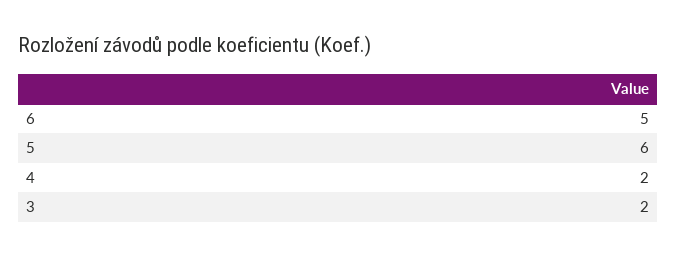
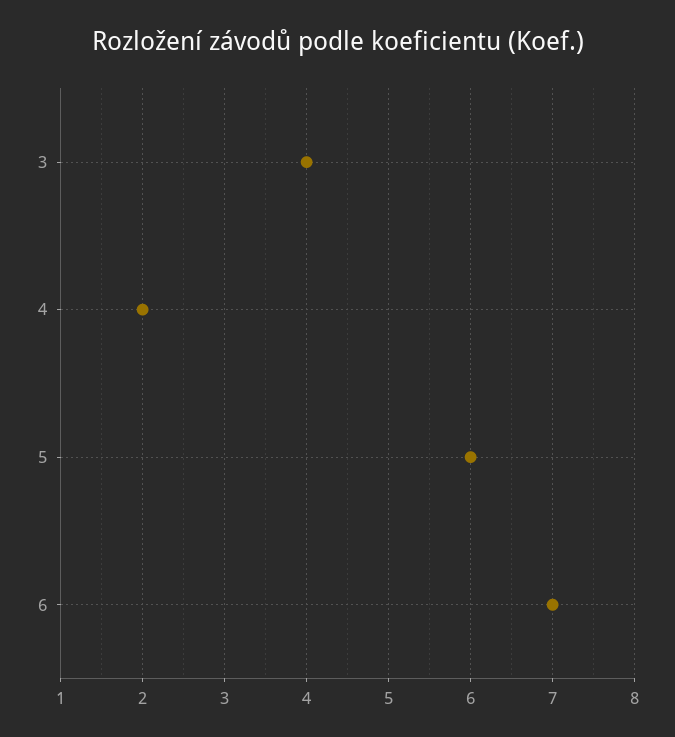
  {
-   "6": 5,
+   "6": 7,
    "5": 6,
    "4": 2,
-   "3": 2
+   "3": 4
  }

